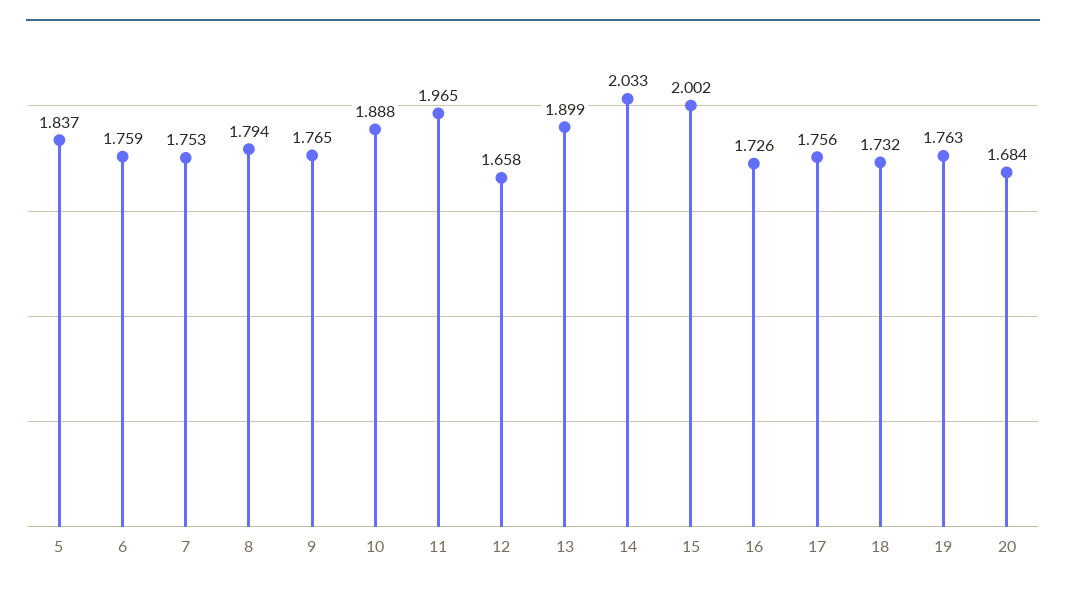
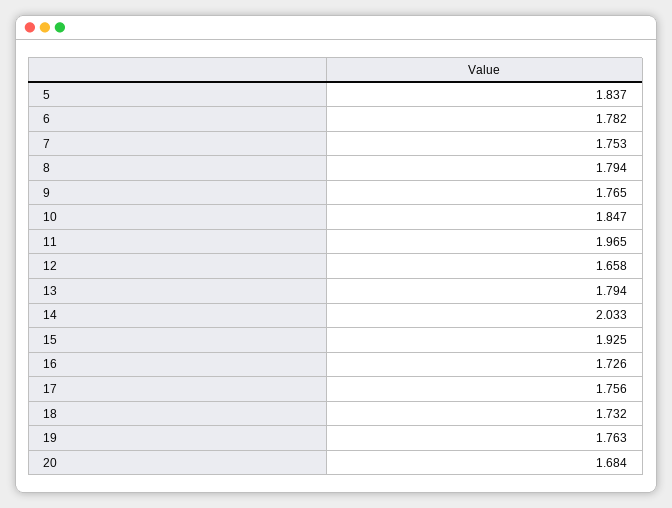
  {
    "5": 1.837,
-   "6": 1.759,
+   "6": 1.782,
    "7": 1.753,
    "8": 1.794,
    "9": 1.765,
-   "10": 1.888,
+   "10": 1.847,
    "11": 1.965,
    "12": 1.658,
-   "13": 1.899,
+   "13": 1.794,
    "14": 2.033,
-   "15": 2.002,
+   "15": 1.925,
    "16": 1.726,
    "17": 1.756,
    "18": 1.732,
    "19": 1.763,
    "20": 1.684
  }

